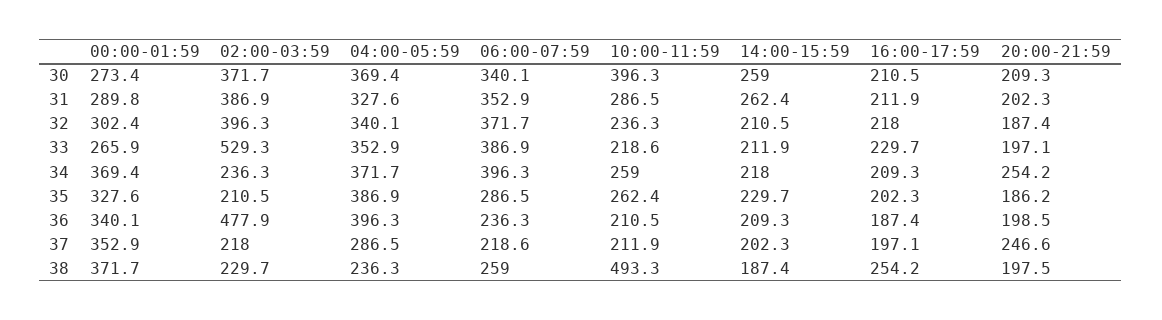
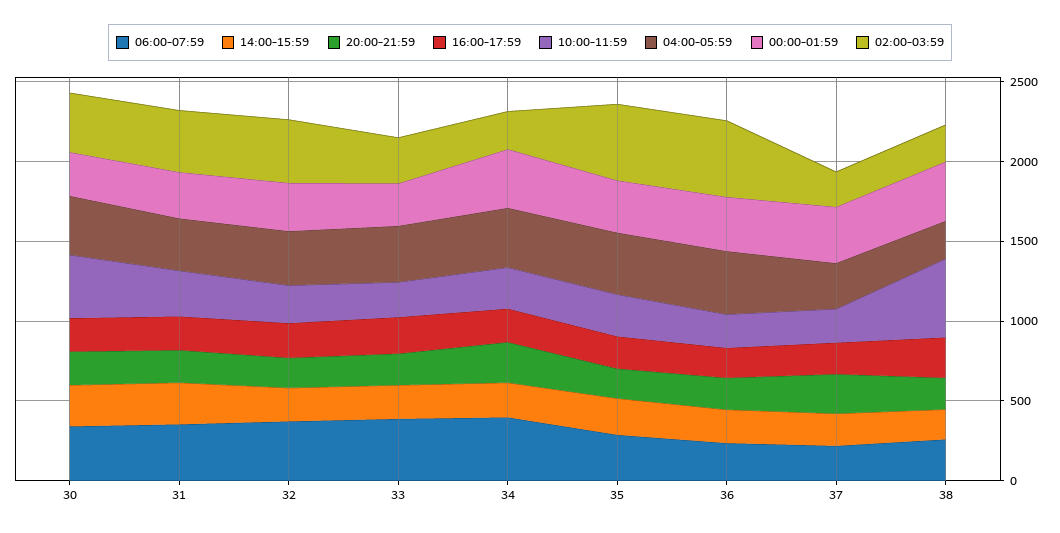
  {
    "00:00-01:59": {
      "30": 273.4,
      "31": 289.8,
      "32": 302.4,
      "33": 265.9,
      "34": 369.4,
      "35": 327.6,
      "36": 340.1,
      "37": 352.9,
      "38": 371.7
    },
    "02:00-03:59": {
      "30": 371.7,
      "31": 386.9,
      "32": 396.3,
-     "33": 529.3,
+     "33": 300,
      "34": 236.3,
-     "35": 210.5,
+     "35": 500,
      "36": 477.9,
      "37": 218,
      "38": 229.7
    },
    "04:00-05:59": {
      "30": 369.4,
      "31": 327.6,
      "32": 340.1,
      "33": 352.9,
      "34": 371.7,
      "35": 386.9,
      "36": 396.3,
      "37": 286.5,
      "38": 236.3
    },
    "06:00-07:59": {
      "30": 340.1,
      "31": 352.9,
      "32": 371.7,
      "33": 386.9,
      "34": 396.3,
      "35": 286.5,
      "36": 236.3,
      "37": 218.6,
      "38": 259
    },
    "10:00-11:59": {
      "30": 396.3,
      "31": 286.5,
      "32": 236.3,
      "33": 218.6,
      "34": 259,
      "35": 262.4,
      "36": 210.5,
      "37": 211.9,
      "38": 493.3
    },
    "14:00-15:59": {
      "30": 259,
      "31": 262.4,
      "32": 210.5,
      "33": 211.9,
      "34": 218,
      "35": 229.7,
      "36": 209.3,
      "37": 202.3,
      "38": 187.4
    },
    "16:00-17:59": {
      "30": 210.5,
      "31": 211.9,
      "32": 218,
      "33": 229.7,
      "34": 209.3,
      "35": 202.3,
      "36": 187.4,
      "37": 197.1,
      "38": 254.2
    },
    "20:00-21:59": {
      "30": 209.3,
      "31": 202.3,
      "32": 187.4,
      "33": 197.1,
      "34": 254.2,
      "35": 186.2,
      "36": 198.5,
      "37": 246.6,
      "38": 197.5
    }
  }

